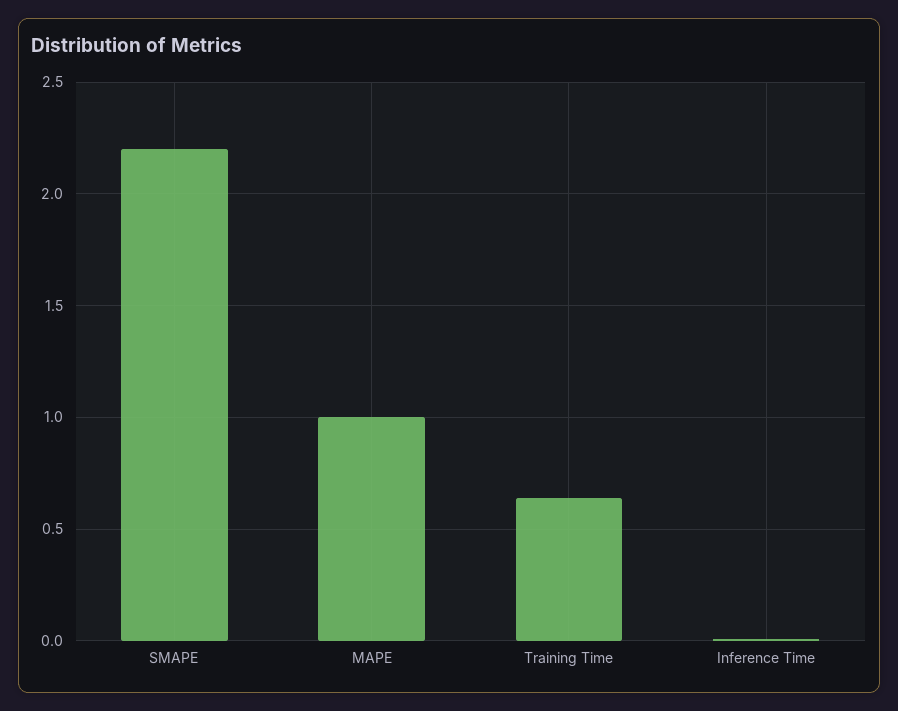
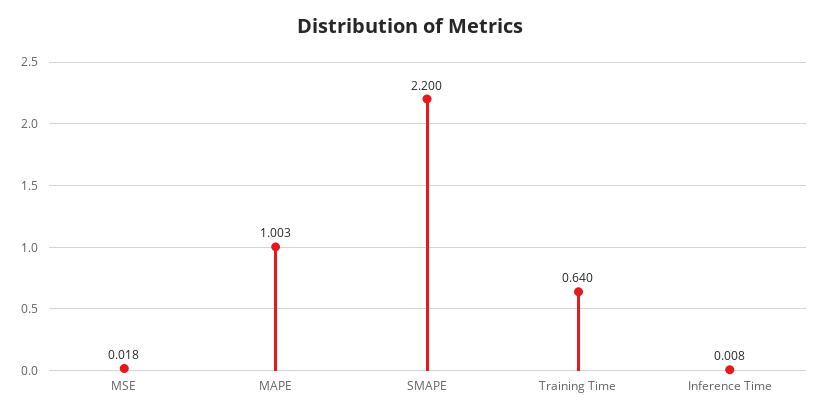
  {
    "SMAPE": 2.2,
    "MAPE": 1.003,
    "Training Time": 0.64,
-   "Inference Time": 0.008
+   "Inference Time": 0.008,
+   "MSE": 0.018
  }

